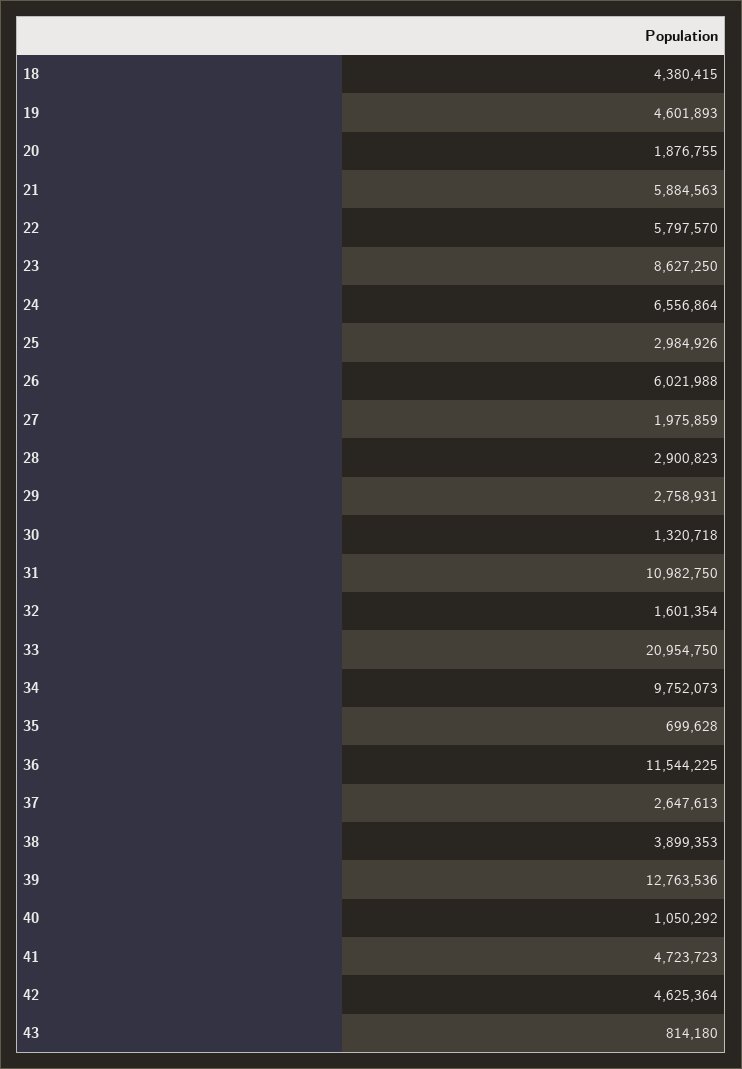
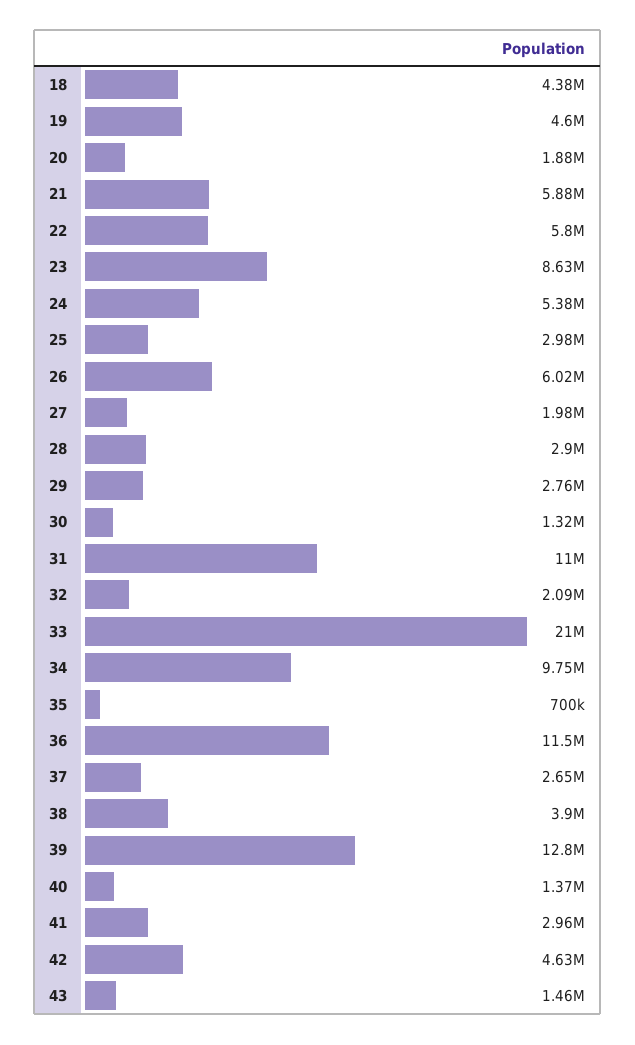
  {
    "18": 4380415,
    "19": 4601893,
    "20": 1876755,
    "21": 5884563,
    "22": 5797570,
    "23": 8627250,
-   "24": 6556864,
+   "24": 5380000,
    "25": 2984926,
    "26": 6021988,
    "27": 1975859,
    "28": 2900823,
    "29": 2758931,
    "30": 1320718,
    "31": 10982750,
-   "32": 1601354,
+   "32": 2090000,
    "33": 20954750,
    "34": 9752073,
    "35": 699628,
    "36": 11544225,
    "37": 2647613,
    "38": 3899353,
    "39": 12763536,
-   "40": 1050292,
+   "40": 1370000,
-   "41": 4723723,
+   "41": 2960000,
    "42": 4625364,
-   "43": 814180
+   "43": 1460000
  }

